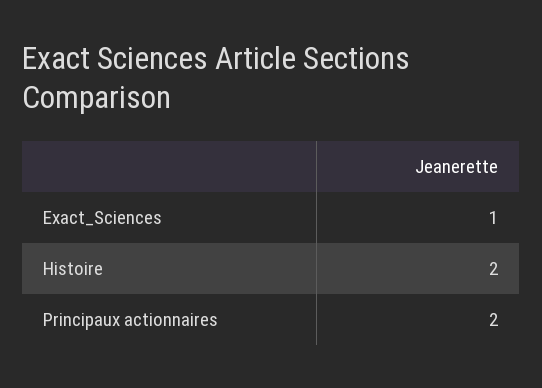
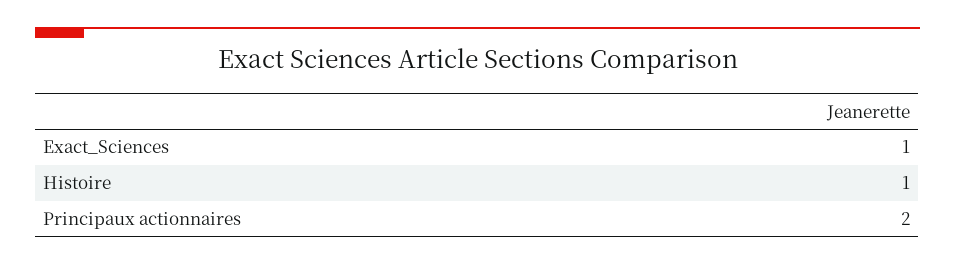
  {
    "Exact_Sciences": 1,
-   "Histoire": 2,
+   "Histoire": 1,
    "Principaux actionnaires": 2
  }

